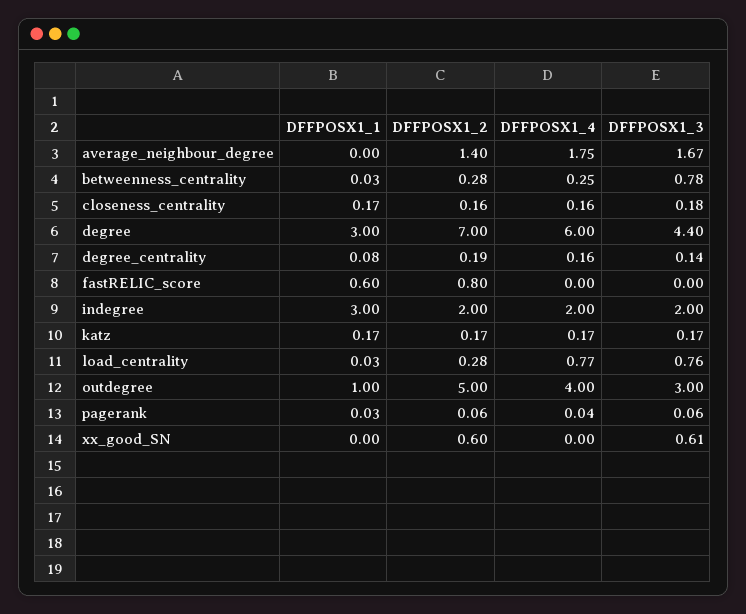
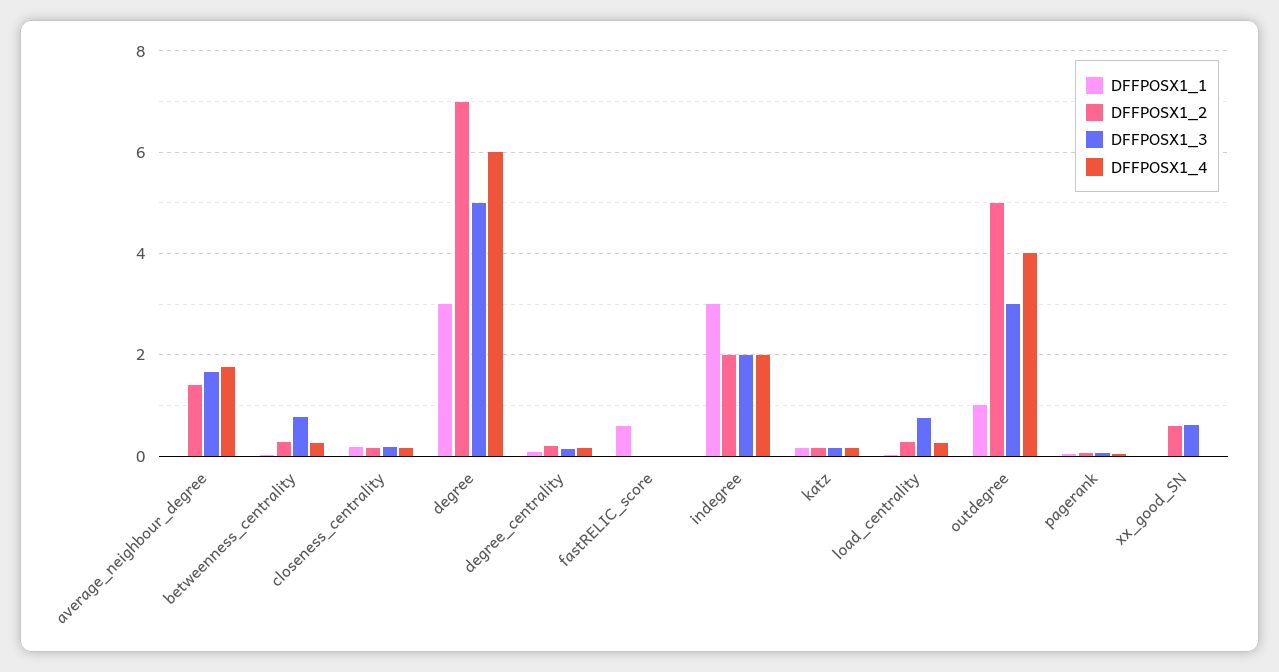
  {
    "DFFPOSX1_1": {
      "average_neighbour_degree": 0,
      "betweenness_centrality": 0.03,
      "closeness_centrality": 0.17,
      "degree": 3,
      "degree_centrality": 0.08,
      "fastRELIC_score": 0.6,
      "indegree": 3,
      "katz": 0.17,
      "load_centrality": 0.03,
      "outdegree": 1,
      "pagerank": 0.03,
      "xx_good_SN": 0
    },
    "DFFPOSX1_2": {
      "average_neighbour_degree": 1.4,
      "betweenness_centrality": 0.28,
      "closeness_centrality": 0.16,
      "degree": 7,
      "degree_centrality": 0.19,
-     "fastRELIC_score": 0.8,
+     "fastRELIC_score": 0,
      "indegree": 2,
      "katz": 0.17,
      "load_centrality": 0.28,
      "outdegree": 5,
      "pagerank": 0.06,
      "xx_good_SN": 0.6
    },
    "DFFPOSX1_4": {
      "average_neighbour_degree": 1.75,
      "betweenness_centrality": 0.25,
      "closeness_centrality": 0.16,
      "degree": 6,
      "degree_centrality": 0.16,
      "fastRELIC_score": 0,
      "indegree": 2,
      "katz": 0.17,
-     "load_centrality": 0.77,
+     "load_centrality": 0.2,
      "outdegree": 4,
      "pagerank": 0.04,
      "xx_good_SN": 0
    },
    "DFFPOSX1_3": {
      "average_neighbour_degree": 1.67,
      "betweenness_centrality": 0.78,
      "closeness_centrality": 0.18,
-     "degree": 4.4,
+     "degree": 5,
      "degree_centrality": 0.14,
      "fastRELIC_score": 0,
      "indegree": 2,
      "katz": 0.17,
      "load_centrality": 0.76,
      "outdegree": 3,
      "pagerank": 0.06,
      "xx_good_SN": 0.61
    }
  }

